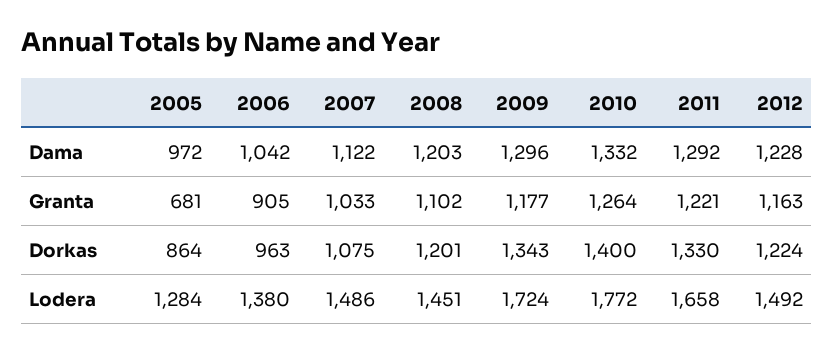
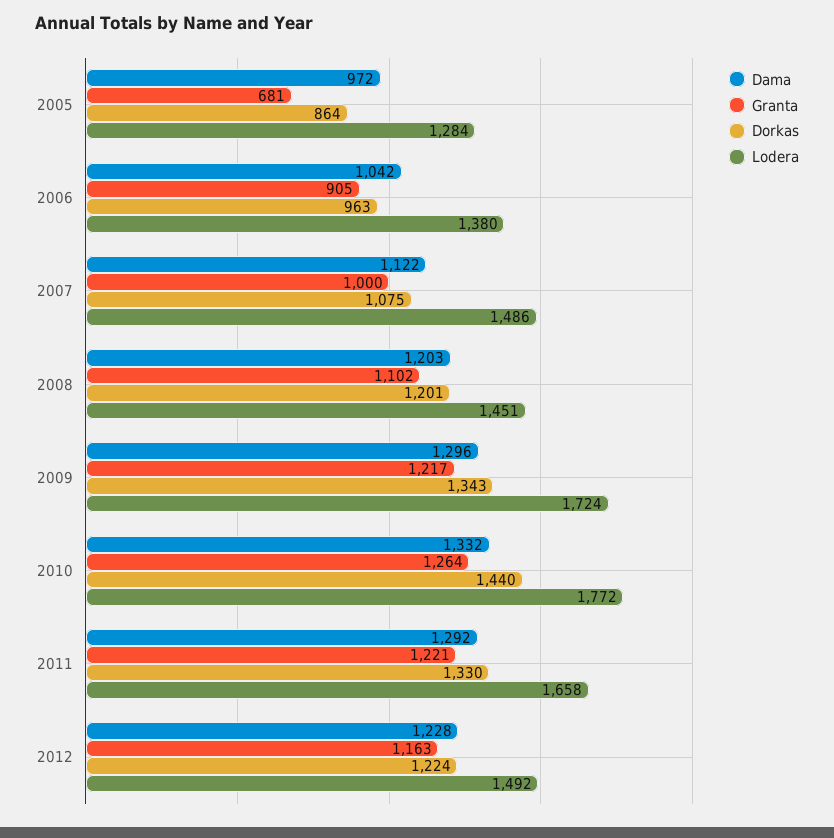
  {
    "Dama": {
      "2005": 972,
      "2006": 1042,
      "2007": 1122,
      "2008": 1203,
      "2009": 1296,
      "2010": 1332,
      "2011": 1292,
      "2012": 1228
    },
    "Granta": {
      "2005": 681,
      "2006": 905,
-     "2007": 1033,
+     "2007": 1000,
      "2008": 1102,
-     "2009": 1177,
+     "2009": 1217,
      "2010": 1264,
      "2011": 1221,
      "2012": 1163
    },
    "Dorkas": {
      "2005": 864,
      "2006": 963,
      "2007": 1075,
      "2008": 1201,
      "2009": 1343,
-     "2010": 1400,
+     "2010": 1440,
      "2011": 1330,
      "2012": 1224
    },
    "Lodera": {
      "2005": 1284,
      "2006": 1380,
      "2007": 1486,
      "2008": 1451,
      "2009": 1724,
      "2010": 1772,
      "2011": 1658,
      "2012": 1492
    }
  }

